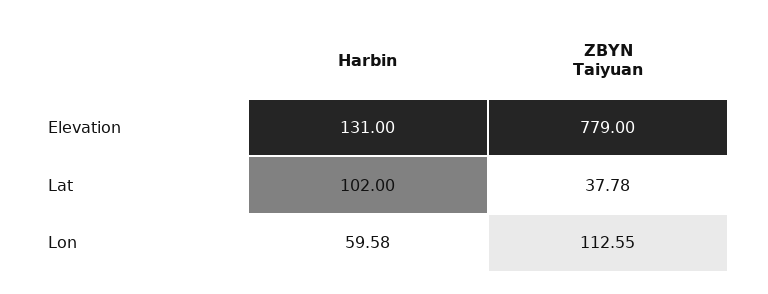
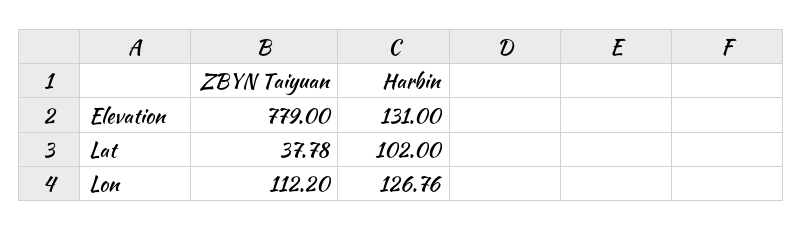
  {
    "Harbin": {
      "Elevation": 131,
      "Lat": 102,
-     "Lon": 59.58
+     "Lon": 126.76
    },
    "ZBYN Taiyuan": {
      "Elevation": 779,
      "Lat": 37.78,
-     "Lon": 112.55
+     "Lon": 112.2
    }
  }

